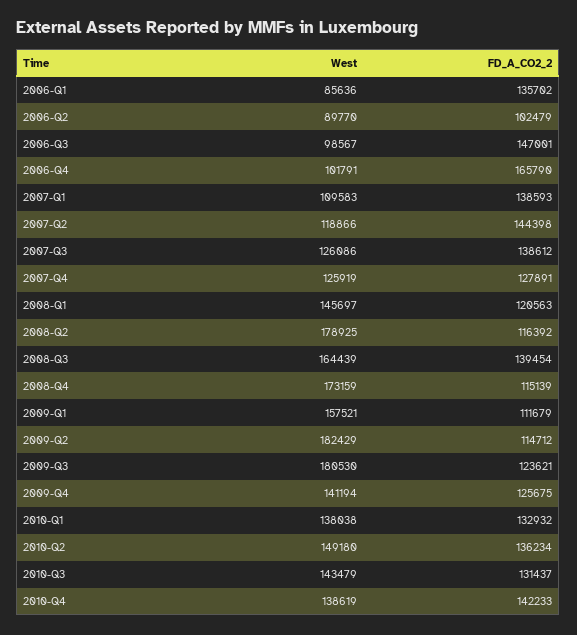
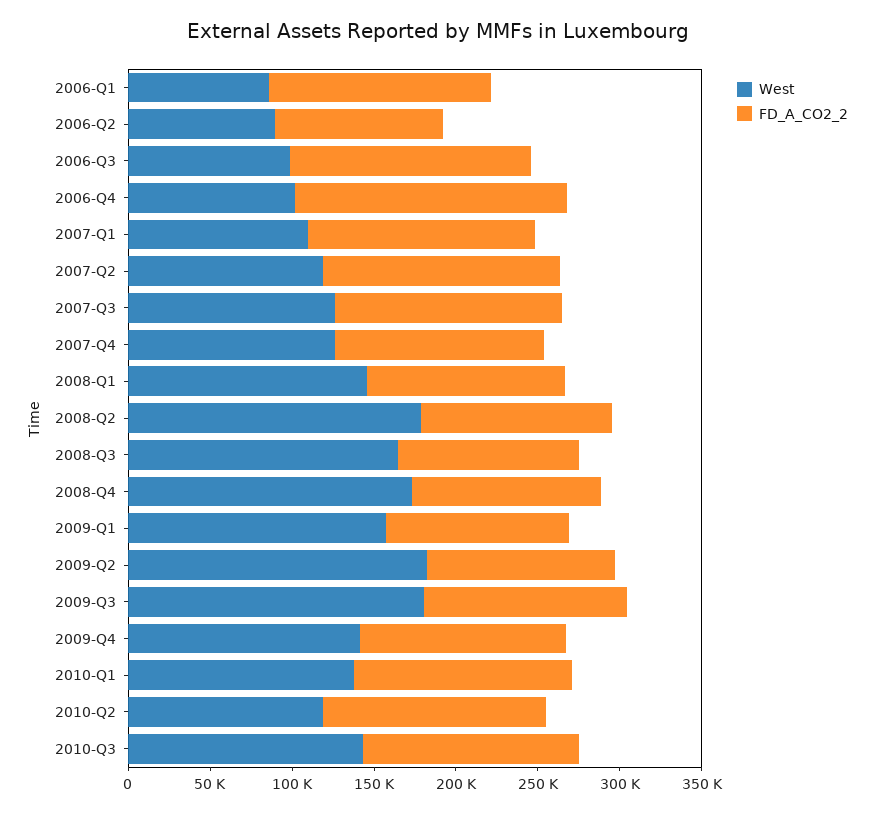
  {
    "West": {
      "2006-Q1": 85636,
      "2006-Q2": 89770,
      "2006-Q3": 98567,
      "2006-Q4": 101791,
      "2007-Q1": 109583,
      "2007-Q2": 118866,
      "2007-Q3": 126086,
      "2007-Q4": 125919,
      "2008-Q1": 145697,
      "2008-Q2": 178925,
      "2008-Q3": 164439,
      "2008-Q4": 173159,
      "2009-Q1": 157521,
      "2009-Q2": 182429,
      "2009-Q3": 180530,
      "2009-Q4": 141194,
      "2010-Q1": 138038,
-     "2010-Q2": 149180,
+     "2010-Q2": 120000,
-     "2010-Q3": 143479,
+     "2010-Q3": 143479
-     "2010-Q4": 138619
    },
    "FD_A_CO2_2": {
      "2006-Q1": 135702,
      "2006-Q2": 102479,
      "2006-Q3": 147001,
      "2006-Q4": 165790,
      "2007-Q1": 138593,
      "2007-Q2": 144398,
      "2007-Q3": 138612,
      "2007-Q4": 127891,
      "2008-Q1": 120563,
      "2008-Q2": 116392,
-     "2008-Q3": 139454,
+     "2008-Q3": 110000,
      "2008-Q4": 115139,
      "2009-Q1": 111679,
      "2009-Q2": 114712,
      "2009-Q3": 123621,
      "2009-Q4": 125675,
      "2010-Q1": 132932,
      "2010-Q2": 136234,
-     "2010-Q3": 131437,
+     "2010-Q3": 131437
-     "2010-Q4": 142233
    }
  }

